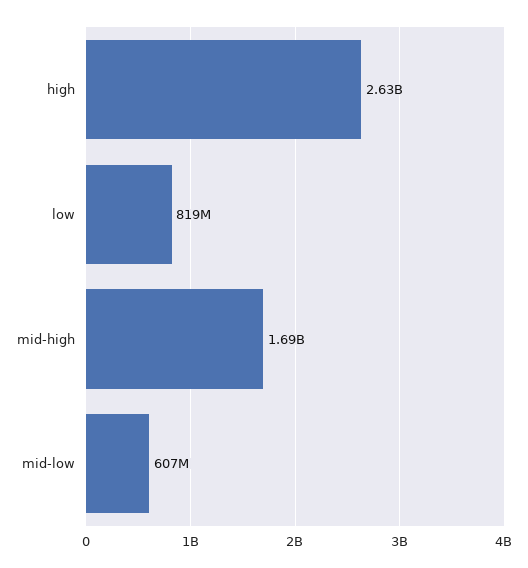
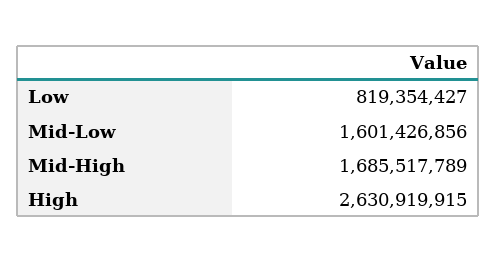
  {
    "high": 2630919915,
    "low": 819354427,
    "mid-high": 1685517789,
-   "mid-low": 607000000
+   "mid-low": 1601426856
  }

